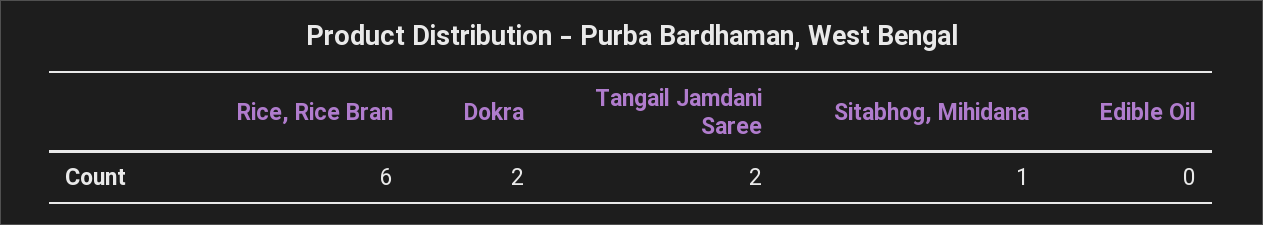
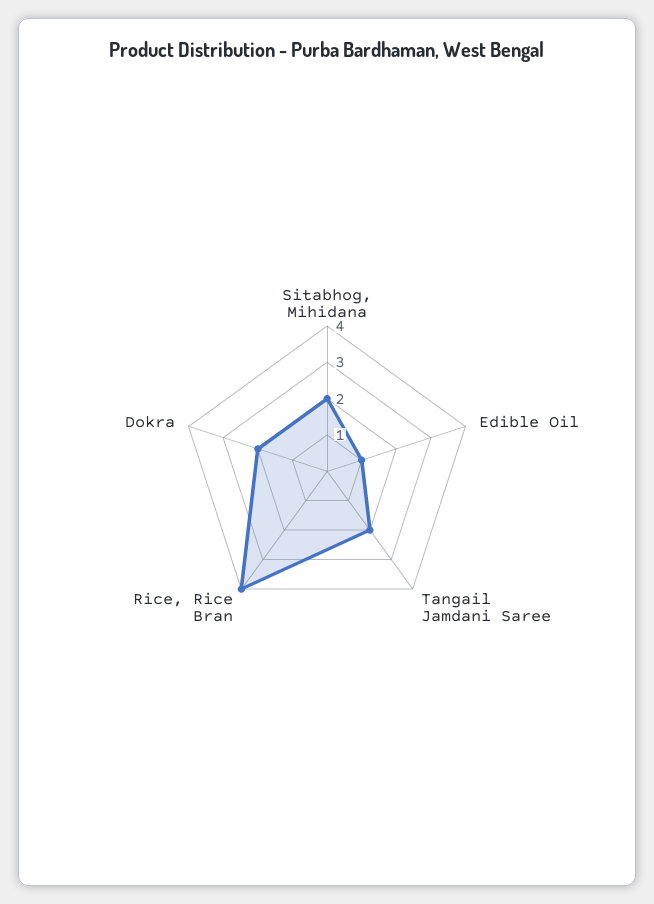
  {
-   "Rice, Rice Bran": 6,
+   "Rice, Rice Bran": 4,
    "Dokra": 2,
    "Tangail Jamdani Saree": 2,
-   "Sitabhog, Mihidana": 1,
+   "Sitabhog, Mihidana": 2,
-   "Edible Oil": 0
+   "Edible Oil": 1
  }

